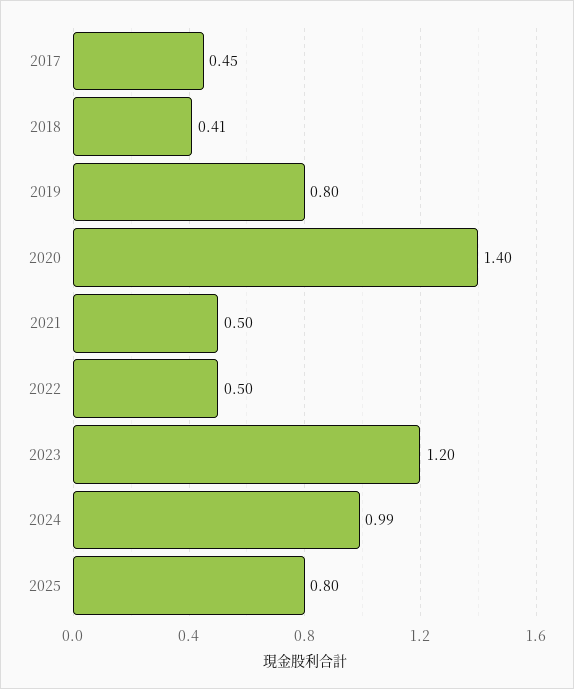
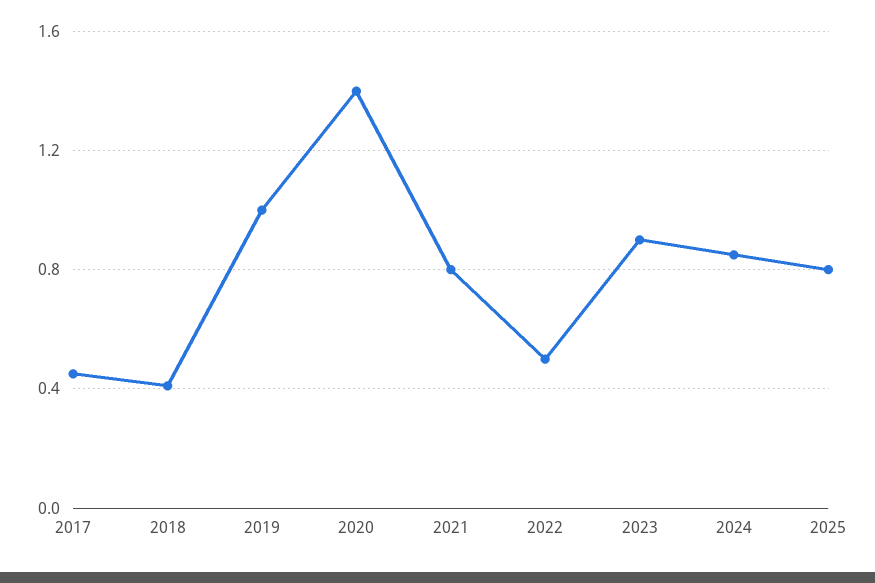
  {
    "2017": 0.45,
    "2018": 0.41,
-   "2019": 0.8,
+   "2019": 1,
    "2020": 1.4,
-   "2021": 0.5,
+   "2021": 0.8,
    "2022": 0.5,
-   "2023": 1.2,
+   "2023": 0.9,
-   "2024": 0.99,
+   "2024": 0.85,
    "2025": 0.8
  }

